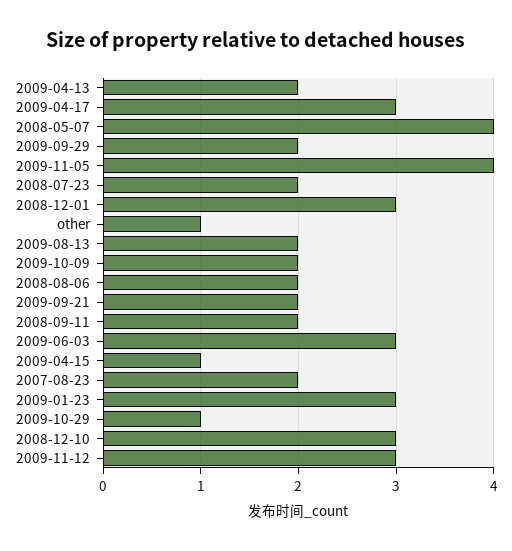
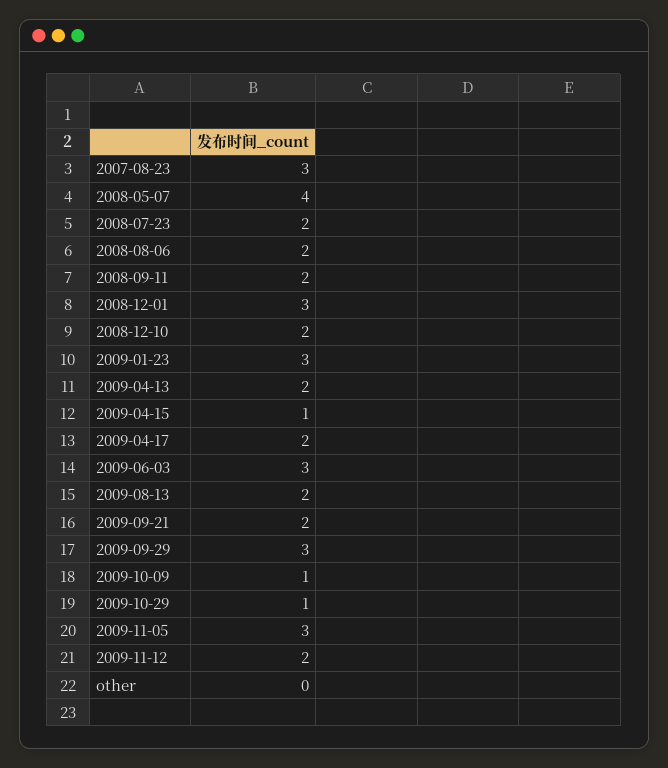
  {
    "2009-04-13": 2,
-   "2009-04-17": 3,
+   "2009-04-17": 2,
    "2008-05-07": 4,
-   "2009-09-29": 2,
+   "2009-09-29": 3,
-   "2009-11-05": 4,
+   "2009-11-05": 3,
    "2008-07-23": 2,
    "2008-12-01": 3,
-   "other": 1,
+   "other": 0,
    "2009-08-13": 2,
-   "2009-10-09": 2,
+   "2009-10-09": 1,
    "2008-08-06": 2,
    "2009-09-21": 2,
    "2008-09-11": 2,
    "2009-06-03": 3,
    "2009-04-15": 1,
-   "2007-08-23": 2,
+   "2007-08-23": 3,
    "2009-01-23": 3,
    "2009-10-29": 1,
-   "2008-12-10": 3,
+   "2008-12-10": 2,
-   "2009-11-12": 3
+   "2009-11-12": 2
  }

